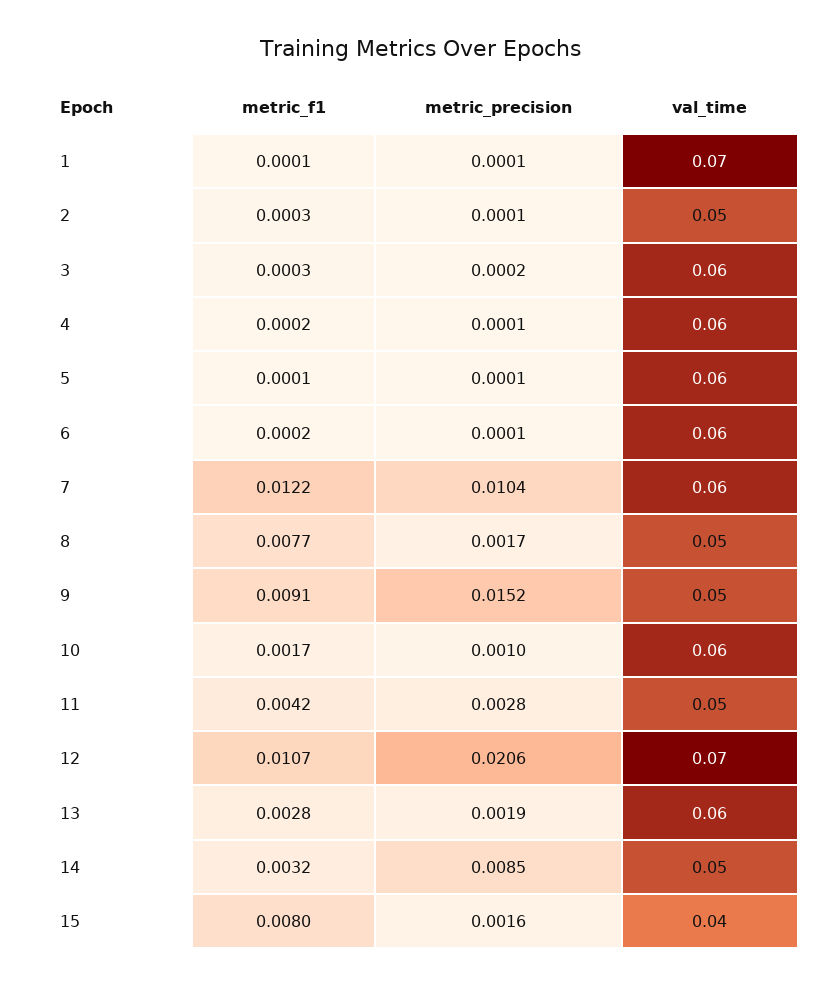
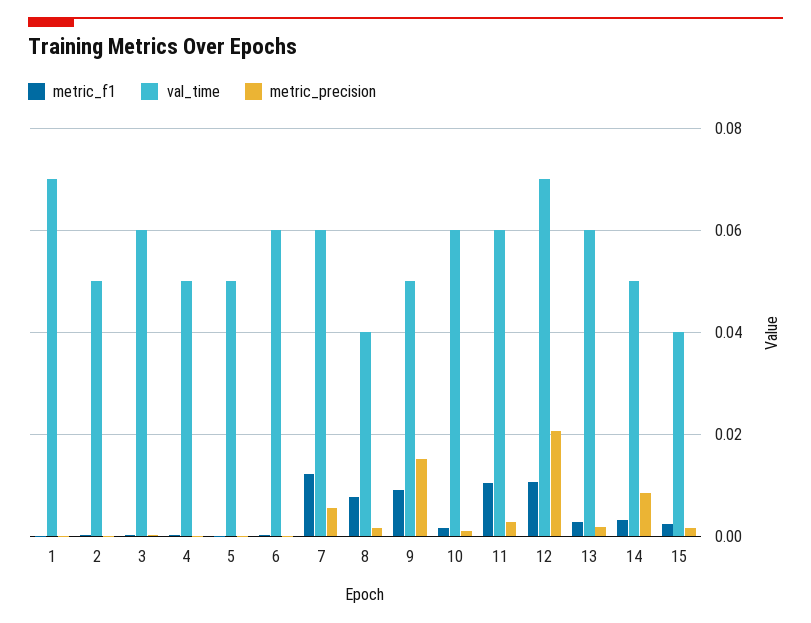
  {
    "metric_f1": {
      "1": 0.0001,
      "2": 0.0003,
      "3": 0.0003,
      "4": 0.0002,
      "5": 0.0001,
      "6": 0.0002,
      "7": 0.0122,
      "8": 0.0077,
      "9": 0.0091,
      "10": 0.0017,
-     "11": 0.0042,
+     "11": 0.01,
      "12": 0.0107,
      "13": 0.0028,
      "14": 0.0032,
-     "15": 0.008
+     "15": 0.002
    },
    "metric_precision": {
      "1": 0.0001,
      "2": 0.0001,
      "3": 0.0002,
      "4": 0.0001,
      "5": 0.0001,
      "6": 0.0001,
-     "7": 0.0104,
+     "7": 0.006,
      "8": 0.0017,
      "9": 0.0152,
      "10": 0.001,
      "11": 0.0028,
      "12": 0.0206,
      "13": 0.0019,
      "14": 0.0085,
      "15": 0.0016
    },
    "val_time": {
      "1": 0.07,
      "2": 0.05,
      "3": 0.06,
-     "4": 0.06,
+     "4": 0.05,
-     "5": 0.06,
+     "5": 0.05,
      "6": 0.06,
      "7": 0.06,
-     "8": 0.05,
+     "8": 0.04,
      "9": 0.05,
      "10": 0.06,
-     "11": 0.05,
+     "11": 0.06,
      "12": 0.07,
      "13": 0.06,
      "14": 0.05,
      "15": 0.04
    }
  }

